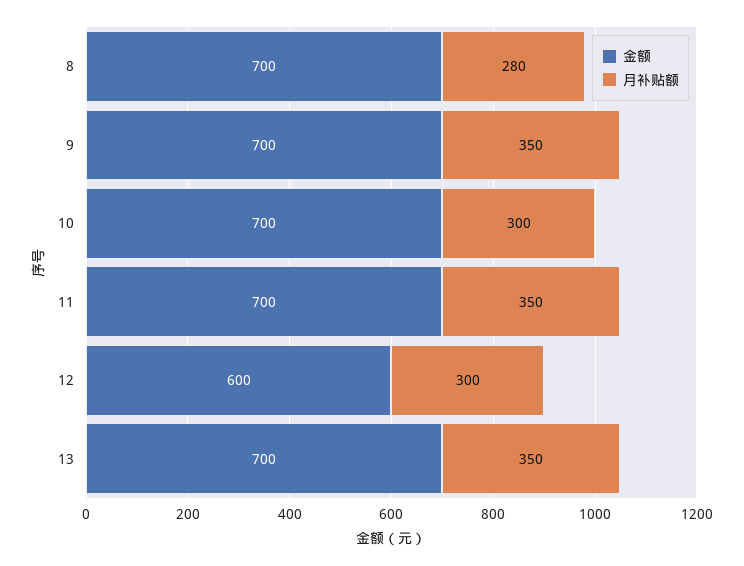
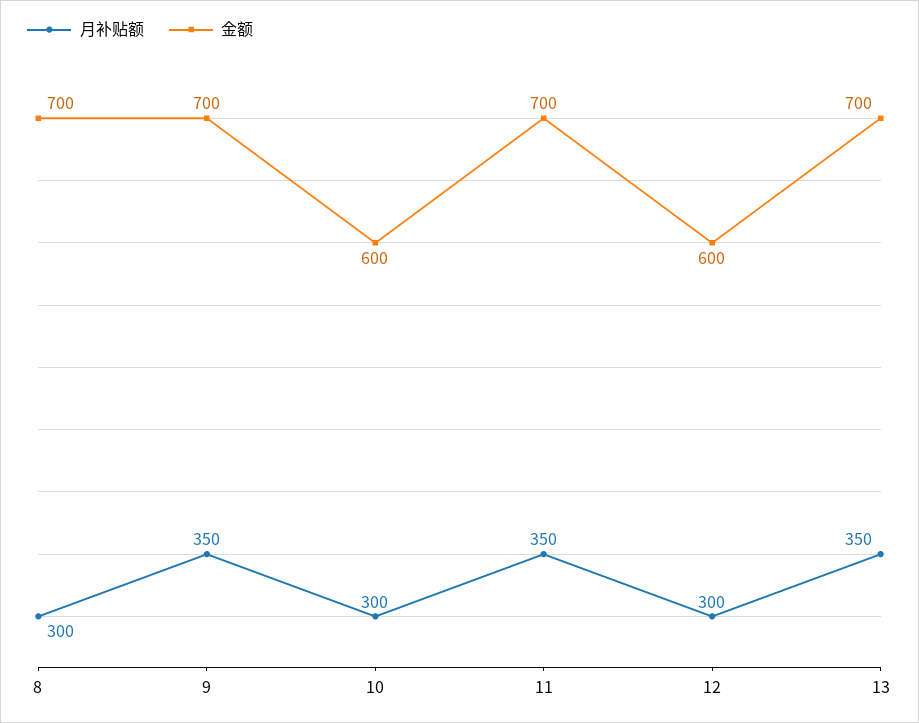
  {
    "金额": {
      "8": 700,
      "9": 700,
-     "10": 700,
+     "10": 600,
      "11": 700,
      "12": 600,
      "13": 700
    },
    "月补贴额": {
-     "8": 280,
+     "8": 300,
      "9": 350,
      "10": 300,
      "11": 350,
      "12": 300,
      "13": 350
    }
  }

